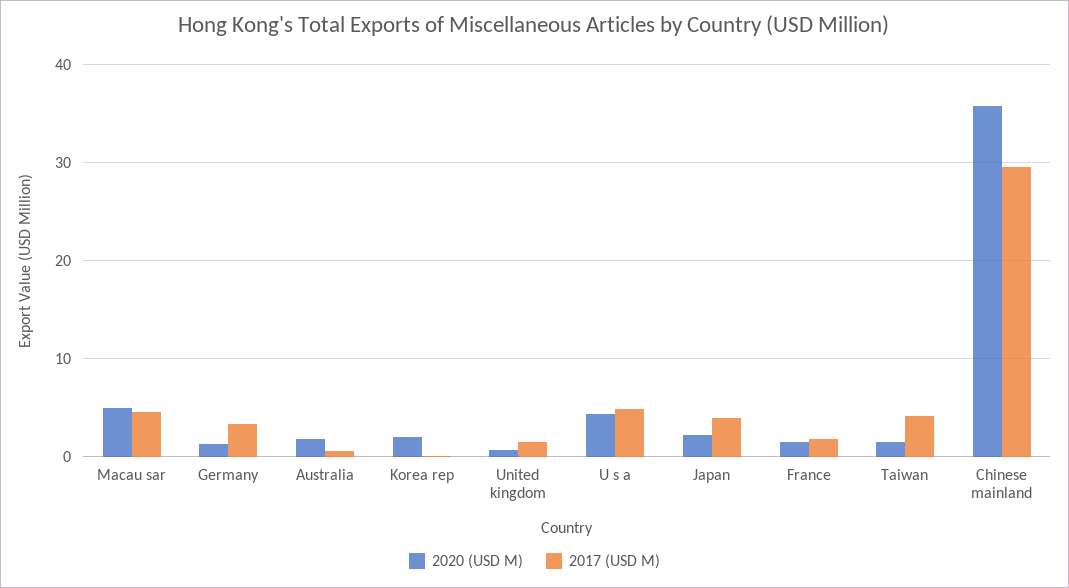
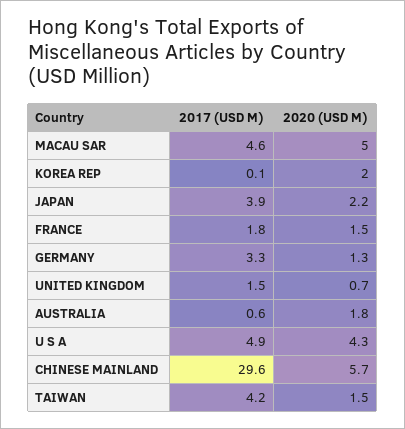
  {
    "2020 (USD M)": {
      "Macau sar": 5,
      "Germany": 1.3,
      "Australia": 1.8,
      "Korea rep": 2,
      "United kingdom": 0.7,
      "U s a": 4.3,
      "Japan": 2.2,
      "France": 1.5,
      "Taiwan": 1.5,
-     "Chinese mainland": 36
+     "Chinese mainland": 5.7
    },
    "2017 (USD M)": {
      "Macau sar": 4.6,
      "Germany": 3.3,
      "Australia": 0.6,
      "Korea rep": 0.1,
      "United kingdom": 1.5,
      "U s a": 4.9,
      "Japan": 3.9,
      "France": 1.8,
      "Taiwan": 4.2,
      "Chinese mainland": 29.6
    }
  }

